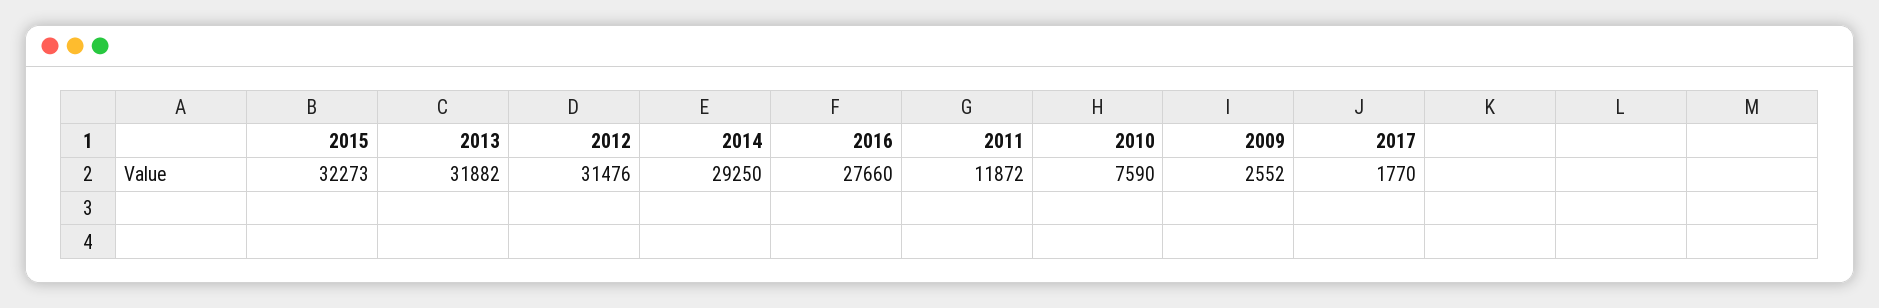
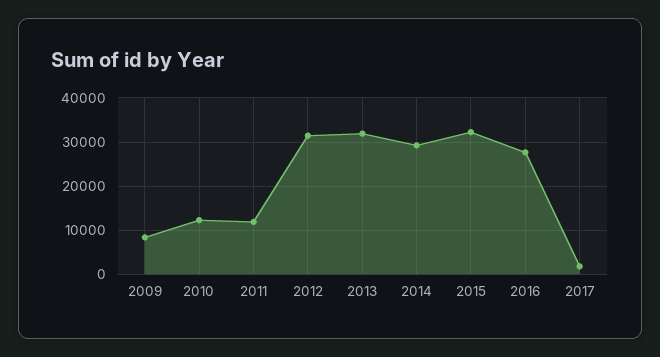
  {
    "2015": 32273,
    "2013": 31882,
    "2012": 31476,
    "2014": 29250,
    "2016": 27660,
    "2011": 11872,
-   "2010": 7590,
+   "2010": 12000,
-   "2009": 2552,
+   "2009": 8000,
    "2017": 1770
  }

